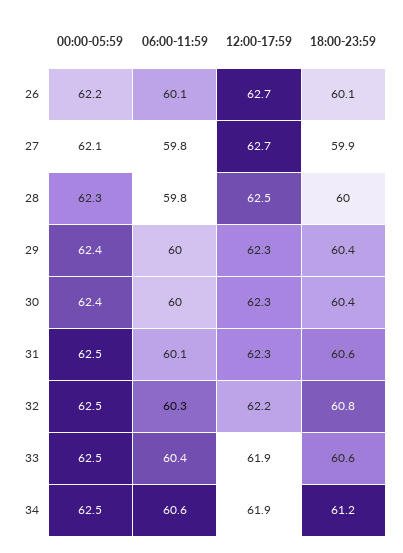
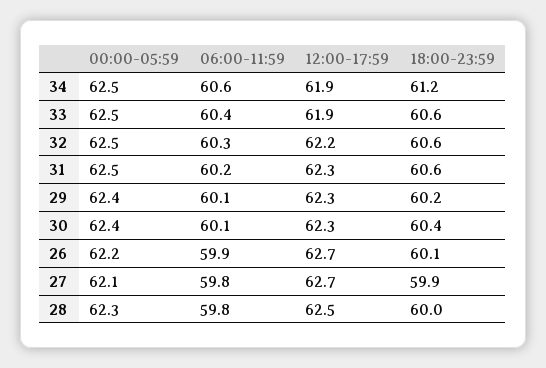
  {
    "00:00-05:59": {
      "26": 62.2,
      "27": 62.1,
      "28": 62.3,
      "29": 62.4,
      "30": 62.4,
      "31": 62.5,
      "32": 62.5,
      "33": 62.5,
      "34": 62.5
    },
    "06:00-11:59": {
-     "26": 60.1,
+     "26": 59.9,
      "27": 59.8,
      "28": 59.8,
-     "29": 60,
+     "29": 60.1,
-     "30": 60,
+     "30": 60.1,
-     "31": 60.1,
+     "31": 60.2,
      "32": 60.3,
      "33": 60.4,
      "34": 60.6
    },
    "12:00-17:59": {
      "26": 62.7,
      "27": 62.7,
      "28": 62.5,
      "29": 62.3,
      "30": 62.3,
      "31": 62.3,
      "32": 62.2,
      "33": 61.9,
      "34": 61.9
    },
    "18:00-23:59": {
      "26": 60.1,
      "27": 59.9,
      "28": 60,
-     "29": 60.4,
+     "29": 60.2,
      "30": 60.4,
      "31": 60.6,
-     "32": 60.8,
+     "32": 60.6,
      "33": 60.6,
      "34": 61.2
    }
  }

